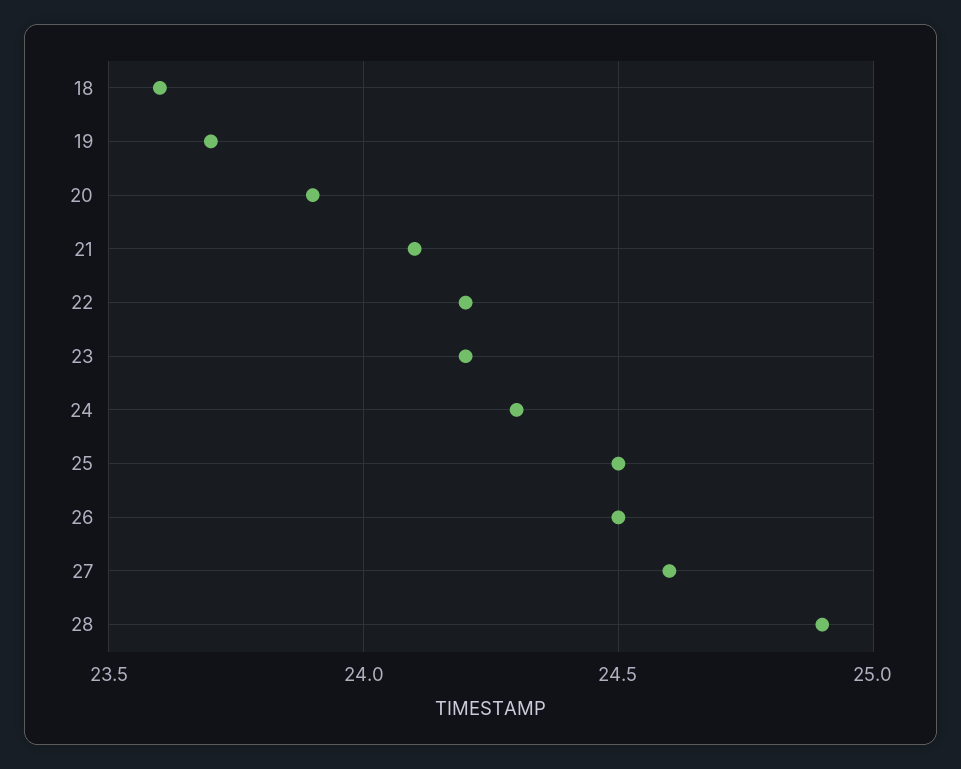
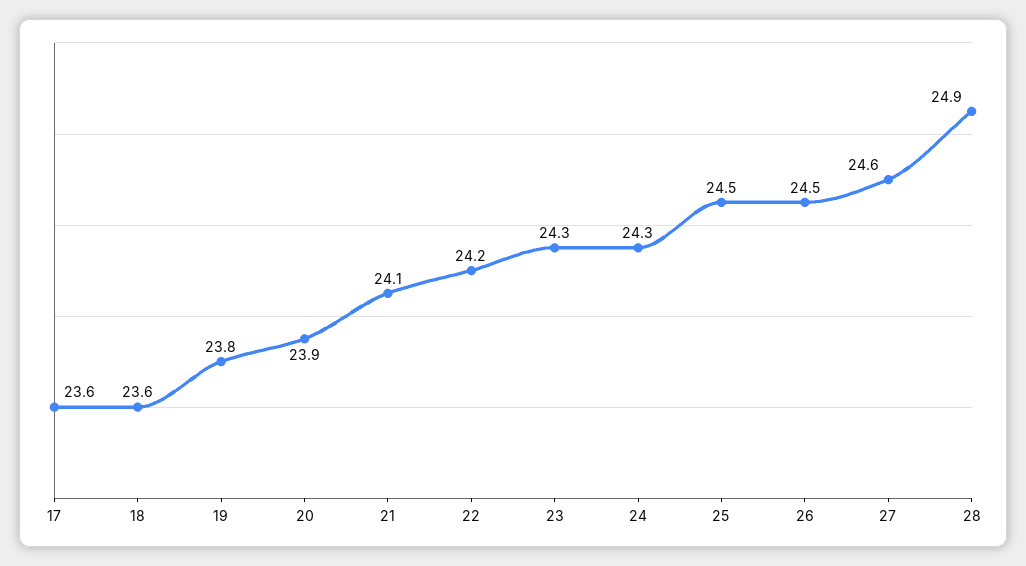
  {
    "18": 23.6,
-   "19": 23.7,
+   "19": 23.8,
    "20": 23.9,
    "21": 24.1,
    "22": 24.2,
-   "23": 24.2,
+   "23": 24.3,
    "24": 24.3,
    "25": 24.5,
    "26": 24.5,
    "27": 24.6,
-   "28": 24.9
+   "28": 24.9,
+   "17": 23.6
  }

